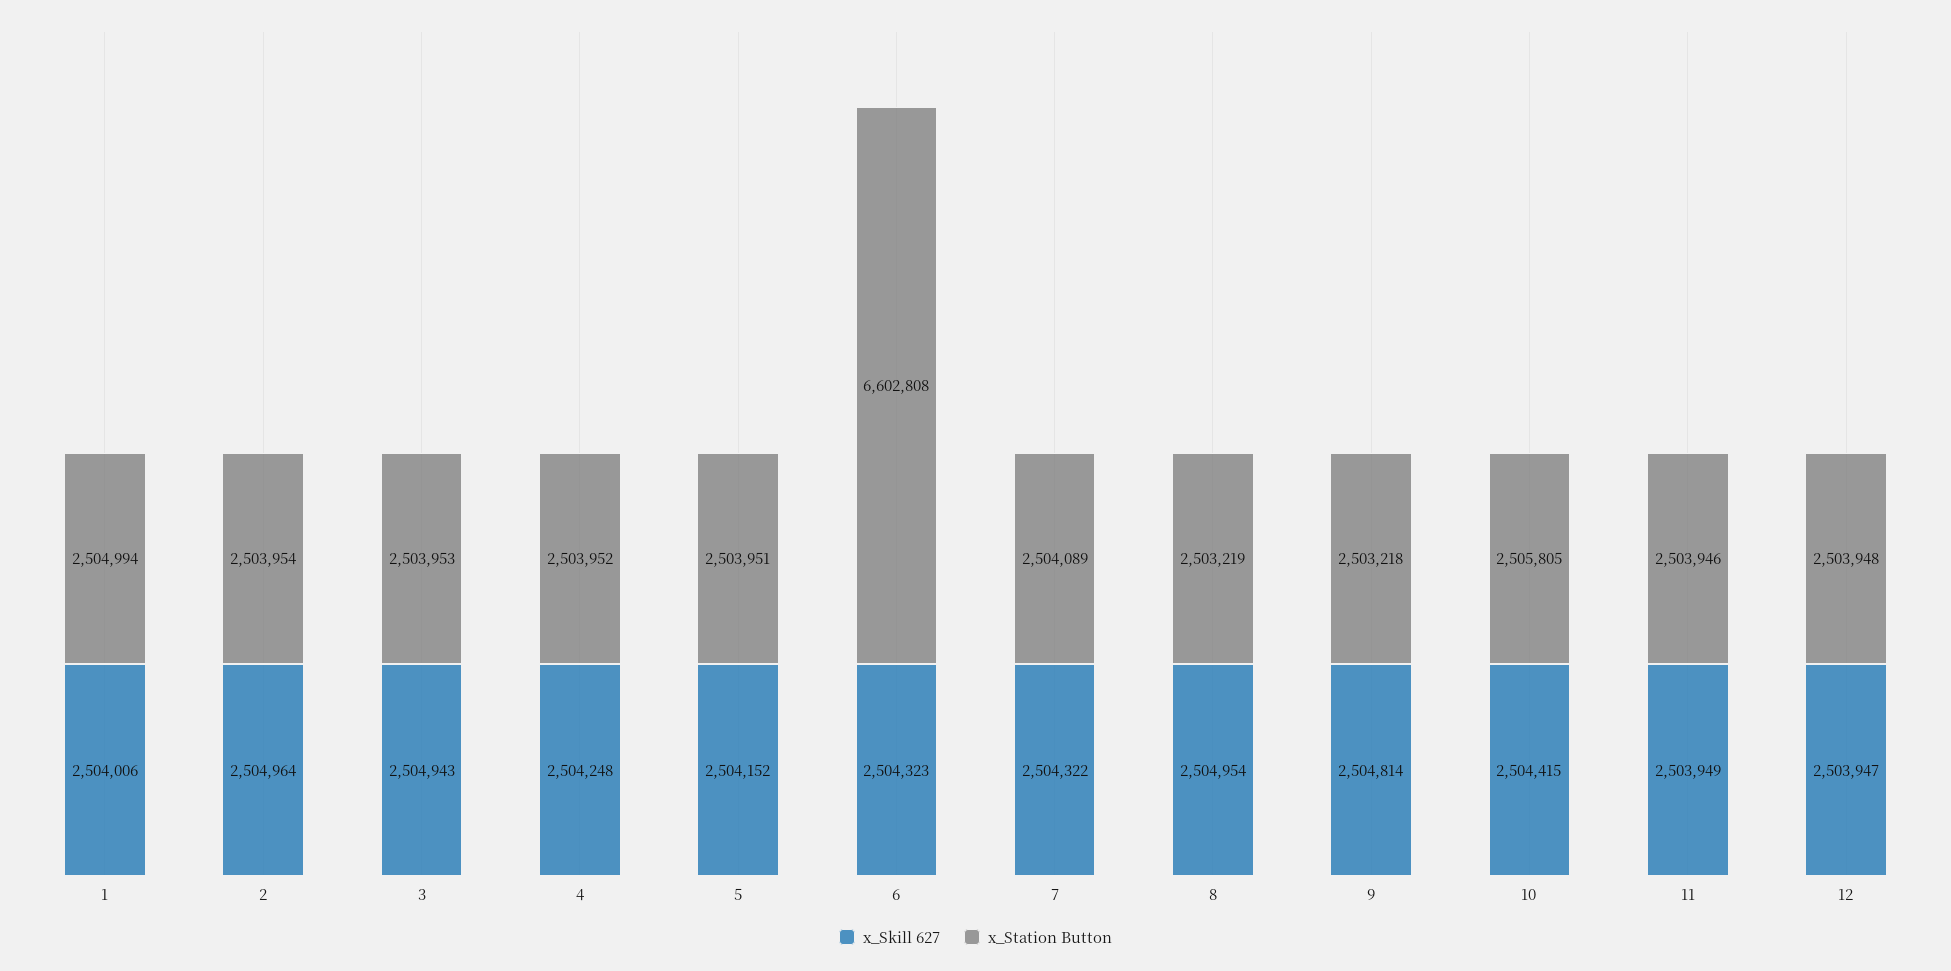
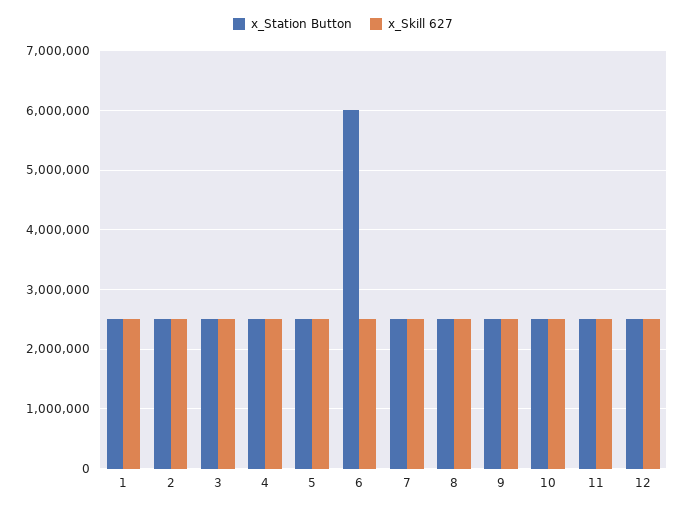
  {
    "x_Skill 627": {
      "1": 2504006,
      "2": 2504964,
      "3": 2504943,
      "4": 2504248,
      "5": 2504152,
      "6": 2504323,
      "7": 2504322,
      "8": 2504954,
      "9": 2504814,
      "10": 2504415,
      "11": 2503949,
      "12": 2503947
    },
    "x_Station Button": {
      "1": 2504994,
      "2": 2503954,
      "3": 2503953,
      "4": 2503952,
      "5": 2503951,
-     "6": 6602808,
+     "6": 6000000,
      "7": 2504089,
      "8": 2503219,
      "9": 2503218,
      "10": 2505805,
      "11": 2503946,
      "12": 2503948
    }
  }

